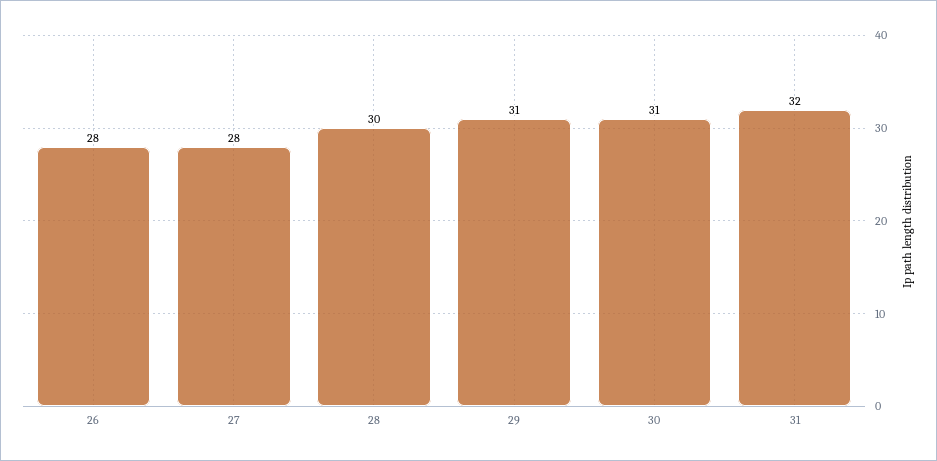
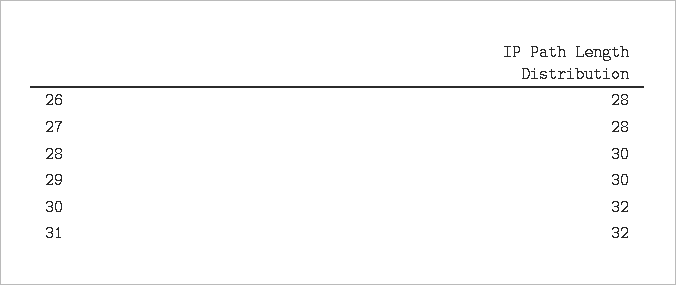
  {
    "26": 28,
    "27": 28,
    "28": 30,
-   "29": 31,
+   "29": 30,
-   "30": 31,
+   "30": 32,
    "31": 32
  }

